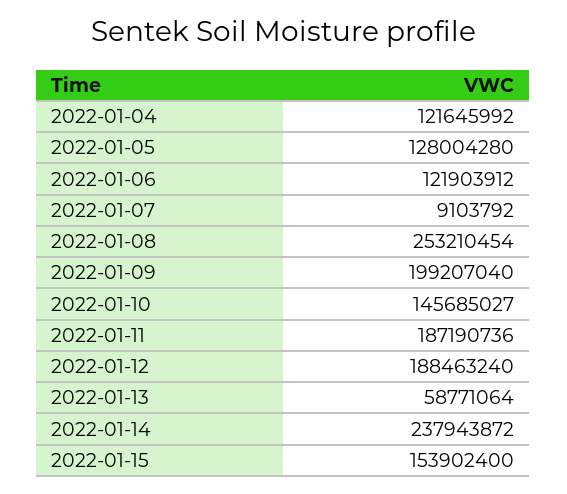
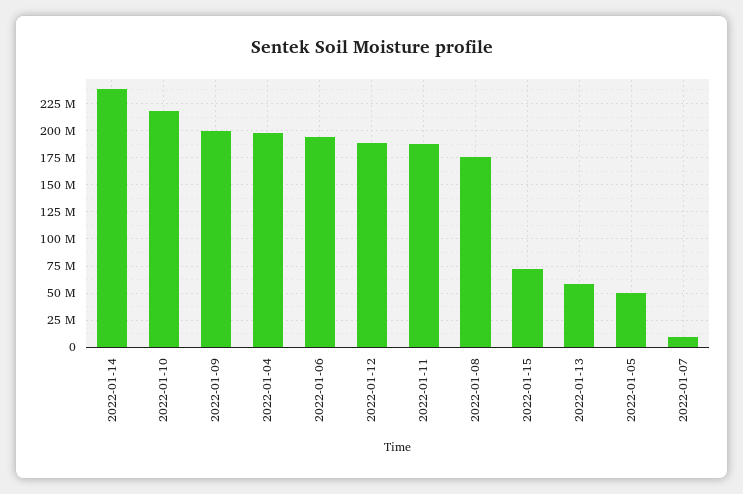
  {
-   "2022-01-04": 121645992,
+   "2022-01-04": 200000000,
-   "2022-01-05": 128004280,
+   "2022-01-05": 50000000,
-   "2022-01-06": 121903912,
+   "2022-01-06": 200000000,
    "2022-01-07": 9103792,
-   "2022-01-08": 253210454,
+   "2022-01-08": 175000000,
    "2022-01-09": 199207040,
-   "2022-01-10": 145685027,
+   "2022-01-10": 225000000,
    "2022-01-11": 187190736,
    "2022-01-12": 188463240,
    "2022-01-13": 58771064,
    "2022-01-14": 237943872,
-   "2022-01-15": 153902400
+   "2022-01-15": 75000000
  }

